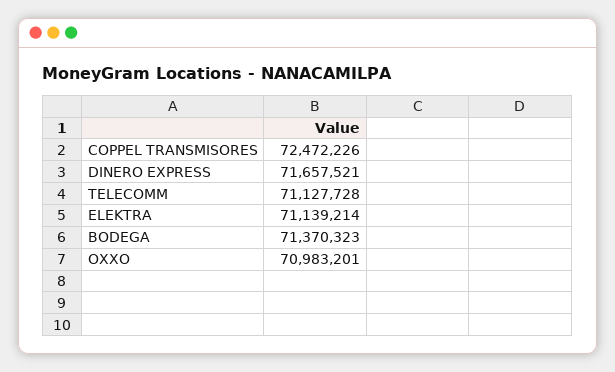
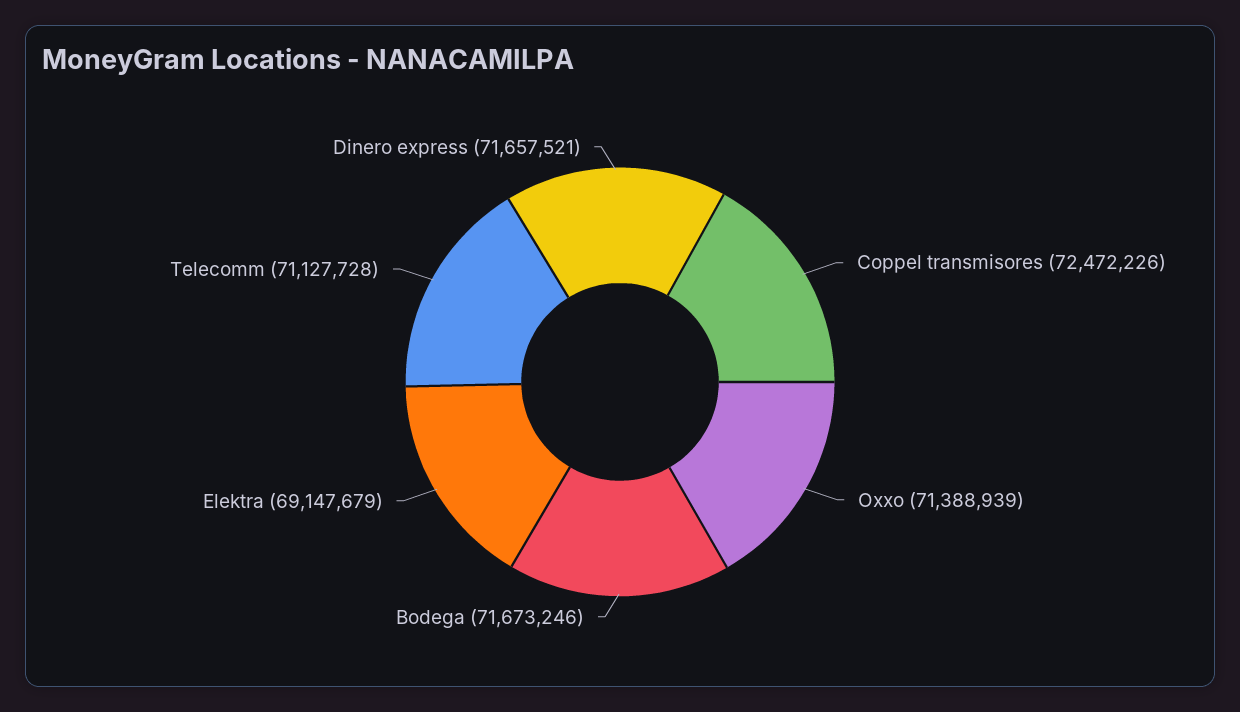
  {
    "COPPEL TRANSMISORES": 72472226,
    "DINERO EXPRESS": 71657521,
    "TELECOMM": 71127728,
-   "ELEKTRA": 71139214,
+   "ELEKTRA": 69147679,
-   "BODEGA": 71370323,
+   "BODEGA": 71673246,
-   "OXXO": 70983201
+   "OXXO": 71388939
  }

